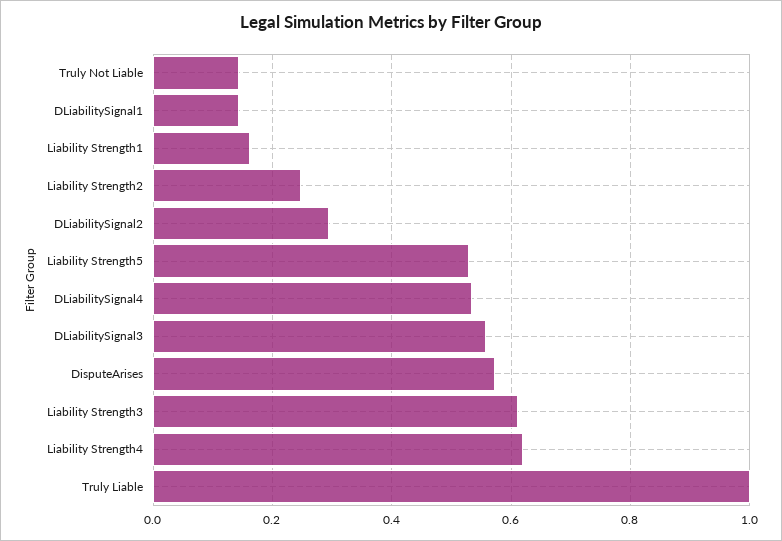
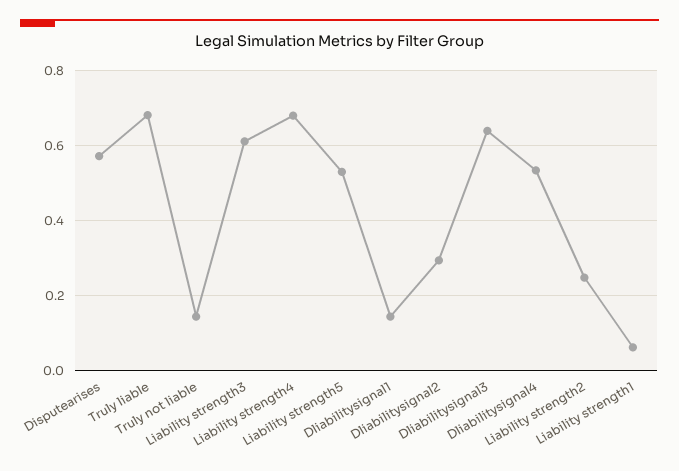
  {
    "Truly Not Liable": 0.14,
    "DLiabilitySignal1": 0.14,
-   "Liability Strength1": 0.16,
+   "Liability Strength1": 0.06,
    "Liability Strength2": 0.24,
    "DLiabilitySignal2": 0.3,
    "Liability Strength5": 0.54,
    "DLiabilitySignal4": 0.54,
-   "DLiabilitySignal3": 0.56,
+   "DLiabilitySignal3": 0.64,
    "DisputeArises": 0.58,
    "Liability Strength3": 0.62,
-   "Liability Strength4": 0.62,
+   "Liability Strength4": 0.68,
-   "Truly Liable": 1
+   "Truly Liable": 0.68
  }

